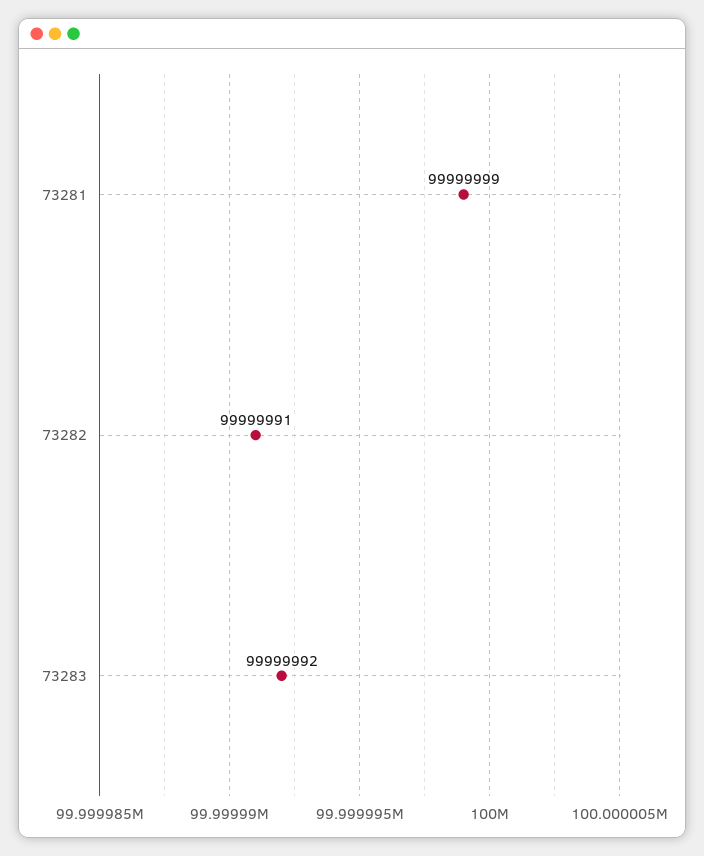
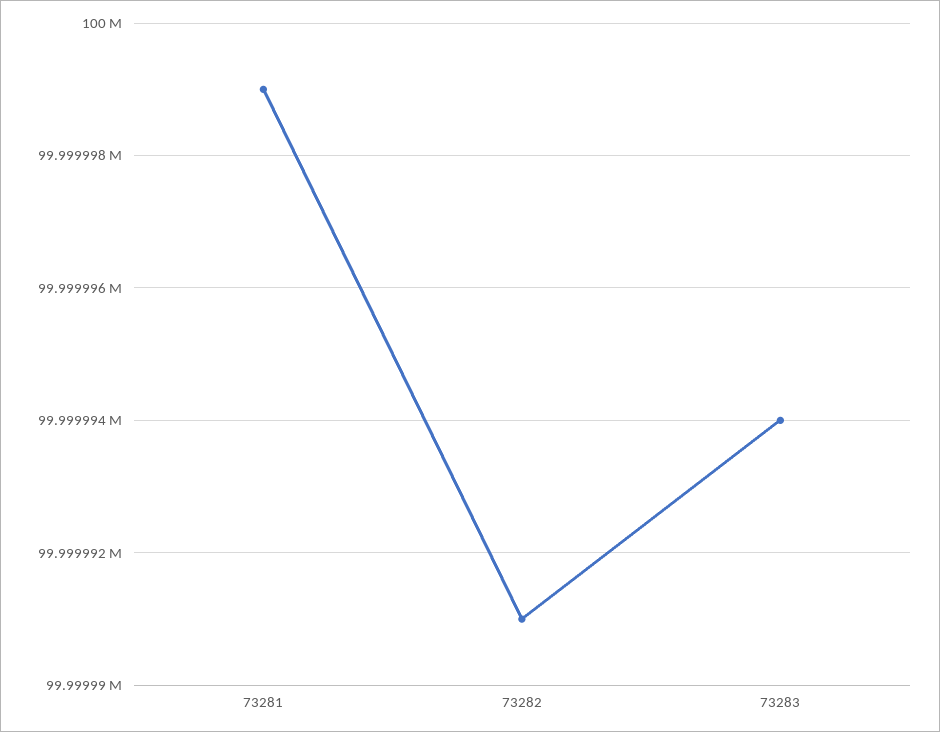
  {
    "73281": 99999999,
    "73282": 99999991,
-   "73283": 99999992
+   "73283": 99999994
  }

